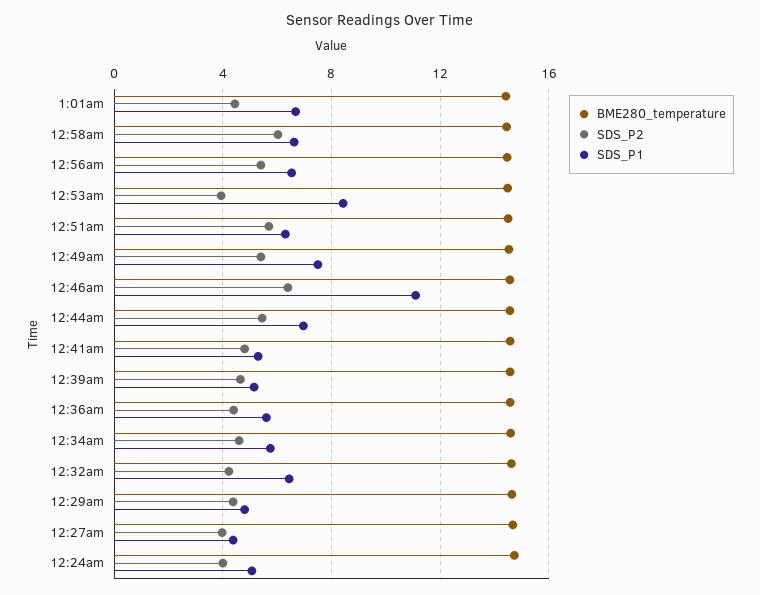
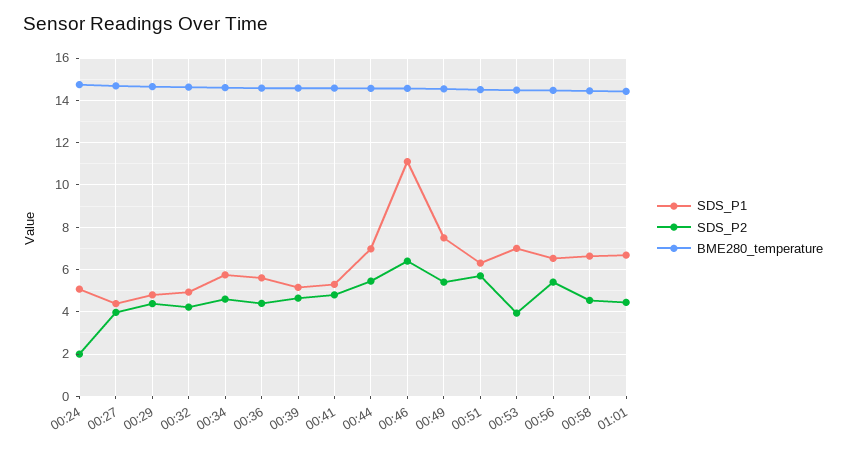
  {
    "BME280_temperature": {
      "1:01am": 14.5,
      "12:58am": 14.5,
      "12:56am": 14.5,
      "12:53am": 14.5,
      "12:51am": 14.5,
      "12:49am": 14.5,
      "12:46am": 14.5,
      "12:44am": 14.5,
      "12:41am": 14.5,
      "12:39am": 14.5,
      "12:36am": 14.5,
      "12:34am": 14.5,
      "12:32am": 14.5,
      "12:29am": 14.5,
      "12:27am": 14.5,
      "12:24am": 14.5
    },
    "SDS_P2": {
      "1:01am": 4.5,
-     "12:58am": 6,
+     "12:58am": 4.5,
      "12:56am": 5.5,
      "12:53am": 4,
      "12:51am": 5.5,
      "12:49am": 5.5,
      "12:46am": 6.5,
      "12:44am": 5.5,
      "12:41am": 5,
      "12:39am": 4.5,
      "12:36am": 4.5,
      "12:34am": 4.5,
      "12:32am": 4,
      "12:29am": 4.5,
      "12:27am": 4,
-     "12:24am": 4
+     "12:24am": 2
    },
    "SDS_P1": {
      "1:01am": 6.5,
      "12:58am": 6.5,
      "12:56am": 6.5,
-     "12:53am": 8.5,
+     "12:53am": 7,
      "12:51am": 6.5,
      "12:49am": 7.5,
      "12:46am": 11,
      "12:44am": 7,
      "12:41am": 5.5,
      "12:39am": 5,
      "12:36am": 5.5,
      "12:34am": 6,
-     "12:32am": 6.5,
+     "12:32am": 5,
      "12:29am": 5,
      "12:27am": 4.5,
      "12:24am": 5
    }
  }

